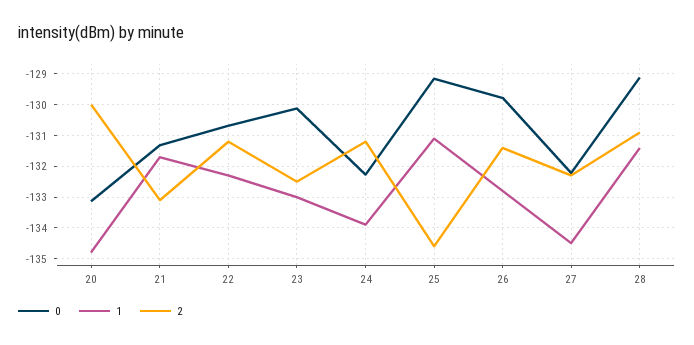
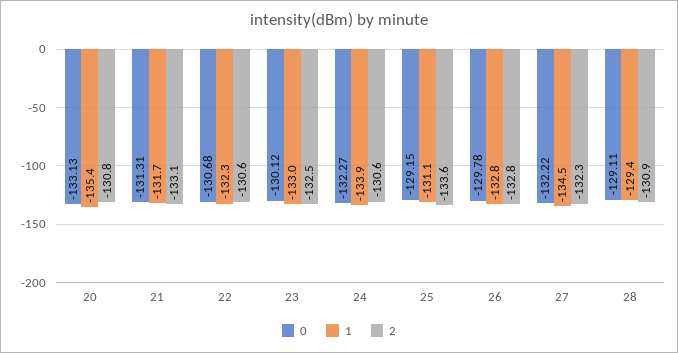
  {
    "0": {
      "20": -133.13,
      "21": -131.31,
      "22": -130.68,
      "23": -130.12,
      "24": -132.27,
      "25": -129.15,
      "26": -129.78,
      "27": -132.22,
      "28": -129.11
    },
    "1": {
-     "20": -134.8,
+     "20": -135.4,
      "21": -131.7,
      "22": -132.3,
      "23": -133,
      "24": -133.9,
      "25": -131.1,
      "26": -132.8,
      "27": -134.5,
-     "28": -131.4
+     "28": -129.4
    },
    "2": {
-     "20": -130,
+     "20": -130.8,
      "21": -133.1,
-     "22": -131.2,
+     "22": -130.6,
      "23": -132.5,
-     "24": -131.2,
+     "24": -130.6,
-     "25": -134.6,
+     "25": -133.6,
-     "26": -131.4,
+     "26": -132.8,
      "27": -132.3,
      "28": -130.9
    }
  }

